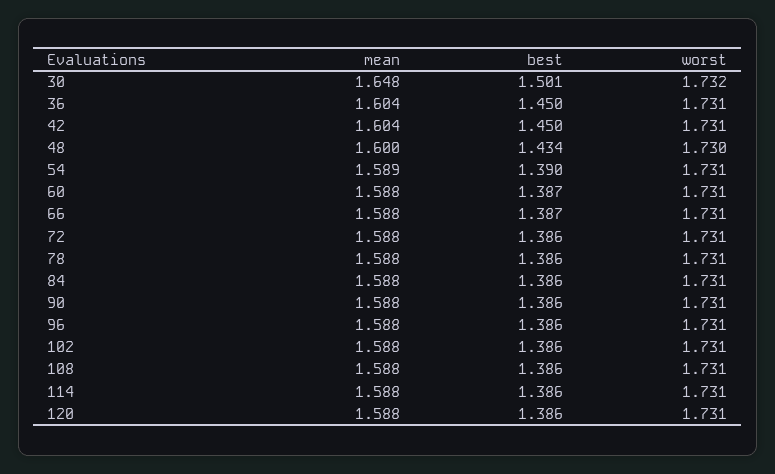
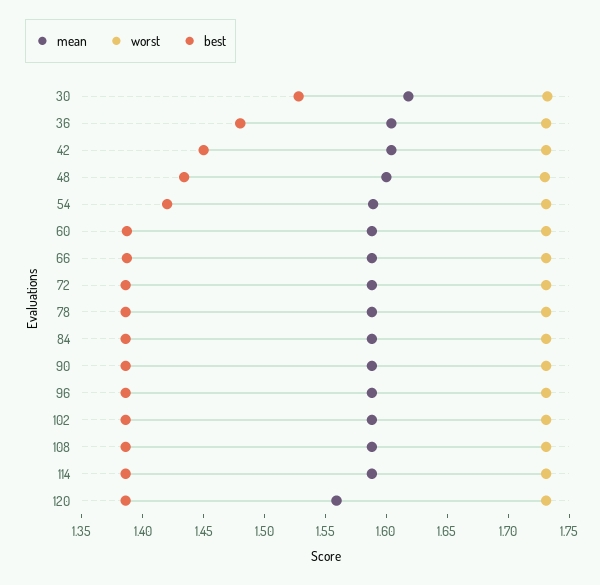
  {
    "mean": {
-     "30": 1.648,
+     "30": 1.62,
      "36": 1.604,
      "42": 1.604,
      "48": 1.6,
      "54": 1.589,
      "60": 1.588,
      "66": 1.588,
      "72": 1.588,
      "78": 1.588,
      "84": 1.588,
      "90": 1.588,
      "96": 1.588,
      "102": 1.588,
      "108": 1.588,
      "114": 1.588,
-     "120": 1.588
+     "120": 1.56
    },
    "best": {
-     "30": 1.501,
+     "30": 1.53,
-     "36": 1.45,
+     "36": 1.48,
      "42": 1.45,
      "48": 1.434,
-     "54": 1.39,
+     "54": 1.42,
      "60": 1.387,
      "66": 1.387,
      "72": 1.386,
      "78": 1.386,
      "84": 1.386,
      "90": 1.386,
      "96": 1.386,
      "102": 1.386,
      "108": 1.386,
      "114": 1.386,
      "120": 1.386
    },
    "worst": {
      "30": 1.732,
      "36": 1.731,
      "42": 1.731,
      "48": 1.73,
      "54": 1.731,
      "60": 1.731,
      "66": 1.731,
      "72": 1.731,
      "78": 1.731,
      "84": 1.731,
      "90": 1.731,
      "96": 1.731,
      "102": 1.731,
      "108": 1.731,
      "114": 1.731,
      "120": 1.731
    }
  }

